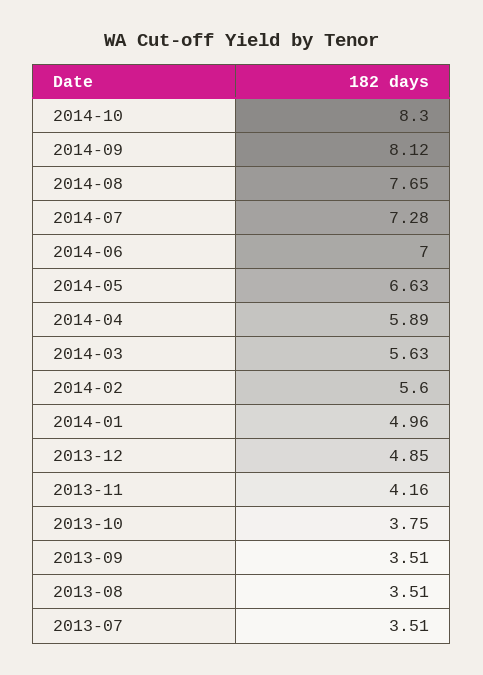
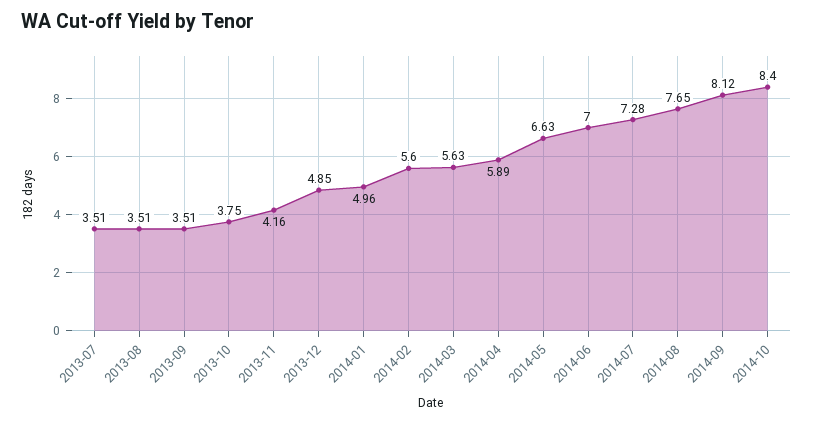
  {
-   "2014-10": 8.3,
+   "2014-10": 8.4,
    "2014-09": 8.12,
    "2014-08": 7.65,
    "2014-07": 7.28,
    "2014-06": 7,
    "2014-05": 6.63,
    "2014-04": 5.89,
    "2014-03": 5.63,
    "2014-02": 5.6,
    "2014-01": 4.96,
    "2013-12": 4.85,
    "2013-11": 4.16,
    "2013-10": 3.75,
    "2013-09": 3.51,
    "2013-08": 3.51,
    "2013-07": 3.51
  }

